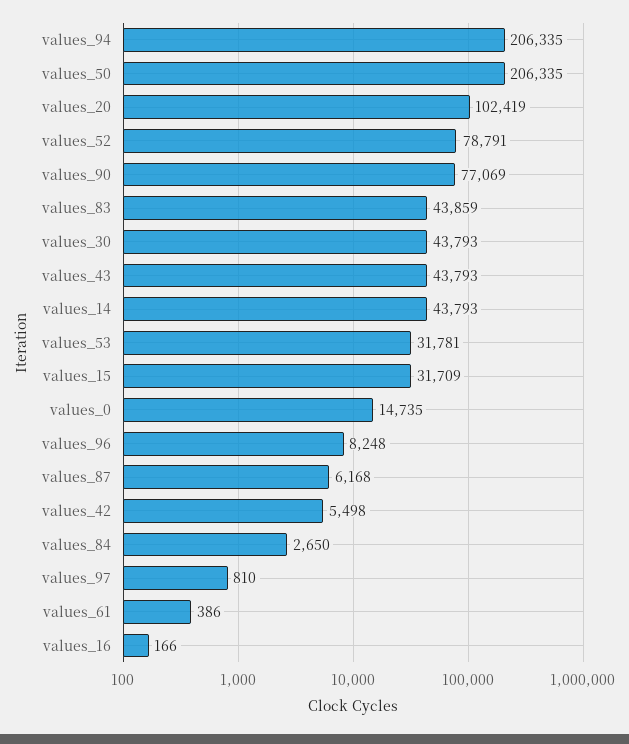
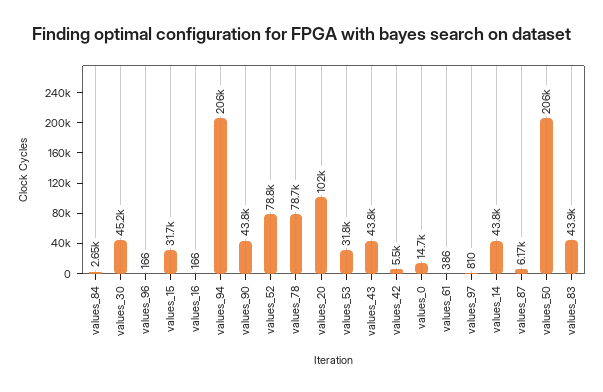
  {
    "values_94": 206335,
    "values_50": 206335,
    "values_20": 102419,
    "values_52": 78791,
-   "values_90": 77069,
+   "values_90": 43800,
    "values_83": 43859,
-   "values_30": 43793,
+   "values_30": 45200,
    "values_43": 43793,
    "values_14": 43793,
    "values_53": 31781,
    "values_15": 31709,
    "values_0": 14735,
-   "values_96": 8248,
+   "values_96": 166,
    "values_87": 6168,
    "values_42": 5498,
    "values_84": 2650,
    "values_97": 810,
    "values_61": 386,
-   "values_16": 166
+   "values_16": 166,
+   "values_78": 78700
  }

